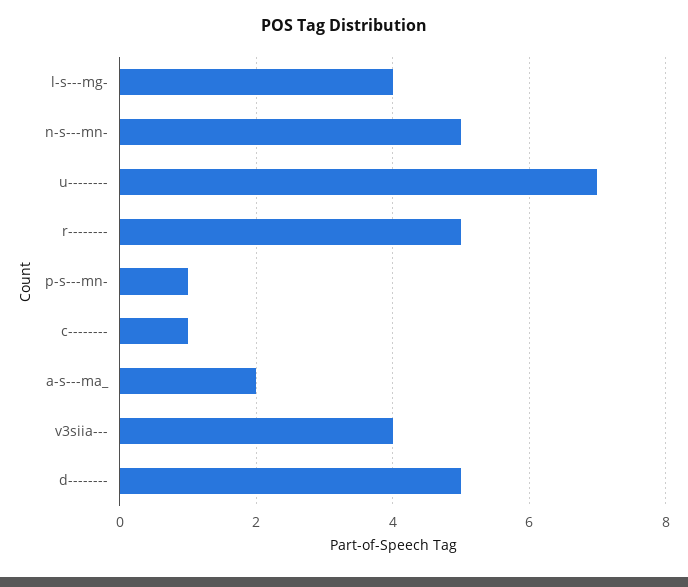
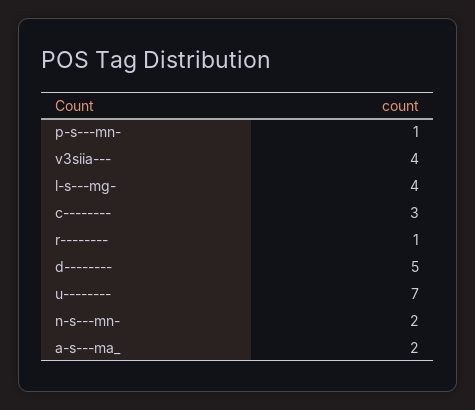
  {
    "l-s---mg-": 4,
-   "n-s---mn-": 5,
+   "n-s---mn-": 2,
    "u--------": 7,
-   "r--------": 5,
+   "r--------": 1,
    "p-s---mn-": 1,
-   "c--------": 1,
+   "c--------": 3,
    "a-s---ma_": 2,
    "v3siia---": 4,
    "d--------": 5
  }

